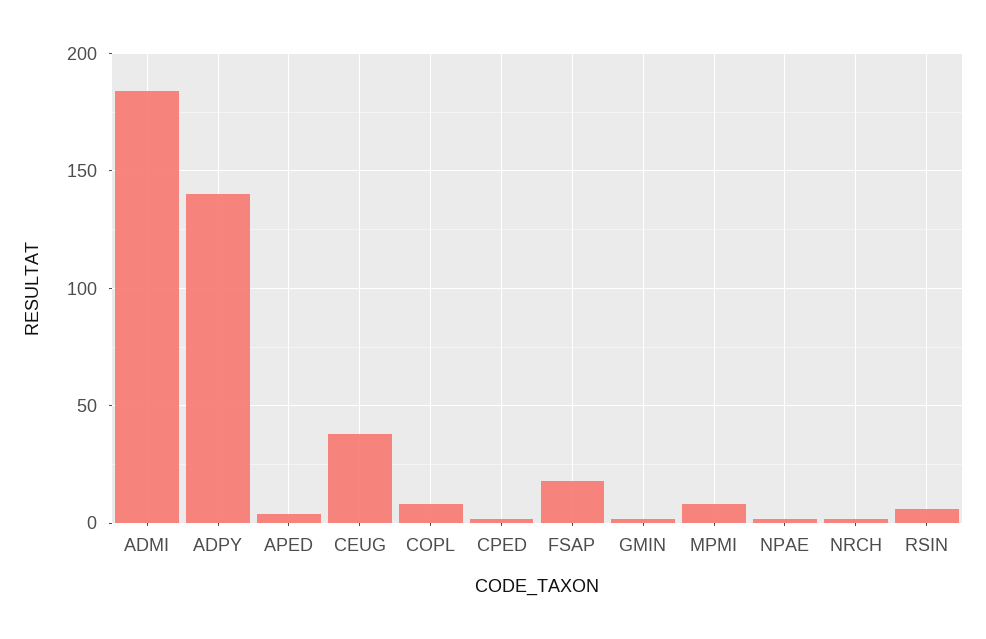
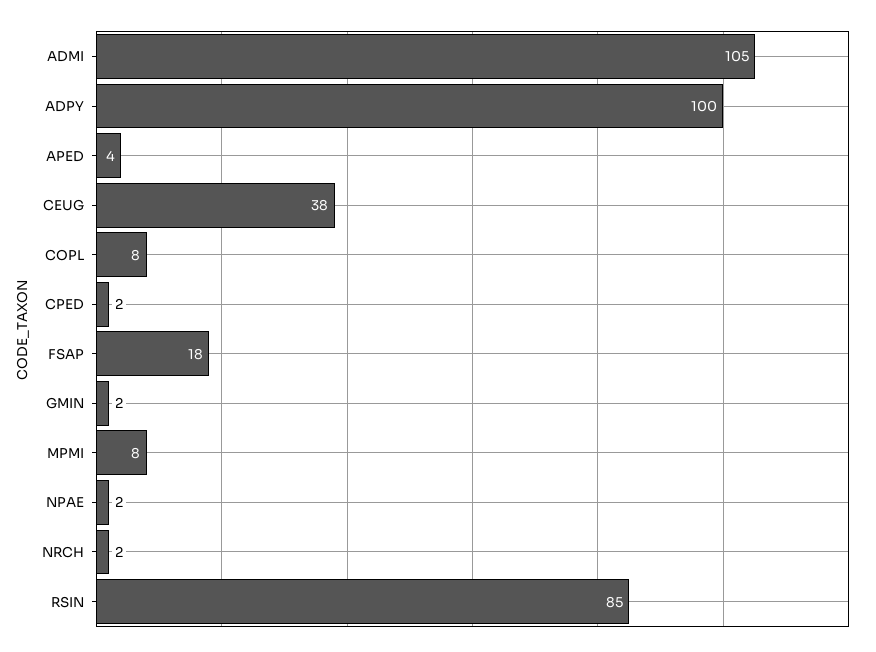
  {
-   "ADMI": 185,
+   "ADMI": 105,
-   "ADPY": 140,
+   "ADPY": 100,
    "APED": 4,
    "CEUG": 38,
    "COPL": 8,
    "CPED": 2,
    "FSAP": 18,
    "GMIN": 2,
    "MPMI": 8,
    "NPAE": 2,
    "NRCH": 2,
-   "RSIN": 5
+   "RSIN": 85
  }

